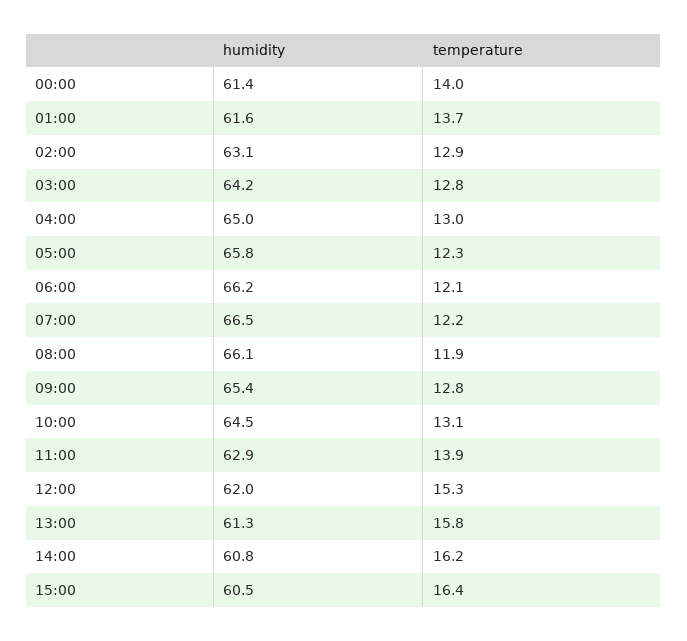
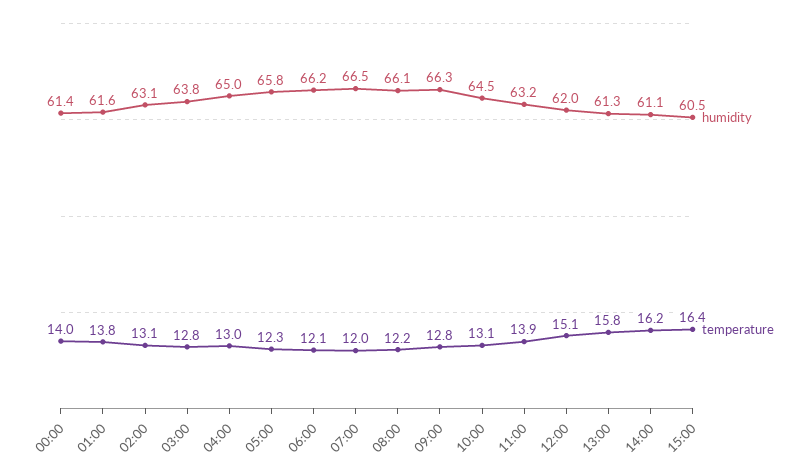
  {
    "humidity": {
      "00:00": 61.4,
      "01:00": 61.6,
      "02:00": 63.1,
-     "03:00": 64.2,
+     "03:00": 63.8,
      "04:00": 65,
      "05:00": 65.8,
      "06:00": 66.2,
      "07:00": 66.5,
      "08:00": 66.1,
-     "09:00": 65.4,
+     "09:00": 66.3,
      "10:00": 64.5,
-     "11:00": 62.9,
+     "11:00": 63.2,
      "12:00": 62,
      "13:00": 61.3,
-     "14:00": 60.8,
+     "14:00": 61.1,
      "15:00": 60.5
    },
    "temperature": {
      "00:00": 14,
-     "01:00": 13.7,
+     "01:00": 13.8,
-     "02:00": 12.9,
+     "02:00": 13.1,
      "03:00": 12.8,
      "04:00": 13,
      "05:00": 12.3,
      "06:00": 12.1,
-     "07:00": 12.2,
+     "07:00": 12,
-     "08:00": 11.9,
+     "08:00": 12.2,
      "09:00": 12.8,
      "10:00": 13.1,
      "11:00": 13.9,
-     "12:00": 15.3,
+     "12:00": 15.1,
      "13:00": 15.8,
      "14:00": 16.2,
      "15:00": 16.4
    }
  }

